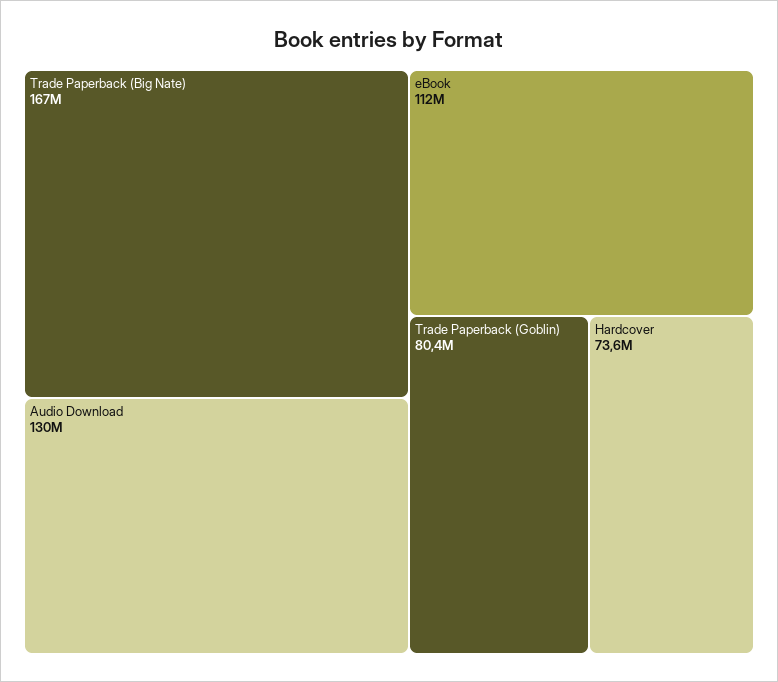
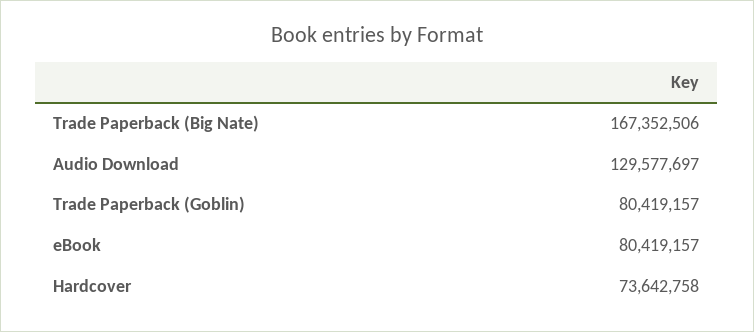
  {
    "Trade Paperback (Big Nate)": 167352506,
    "Audio Download": 129577697,
-   "eBook": 112000000,
+   "eBook": 80419157,
    "Trade Paperback (Goblin)": 80419157,
    "Hardcover": 73642758
  }

